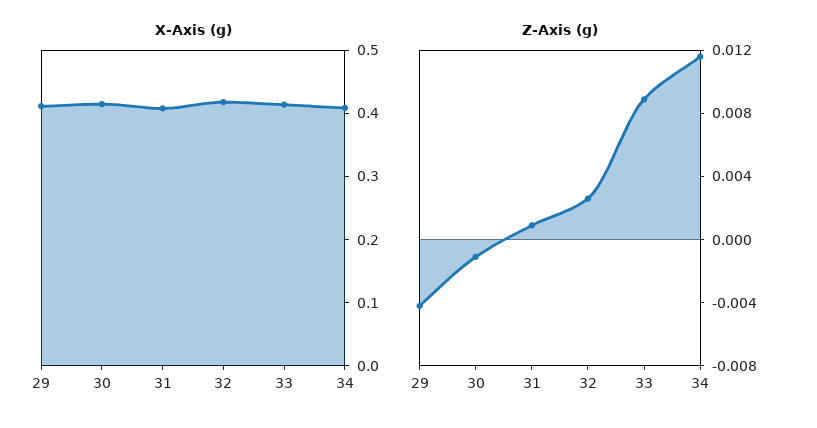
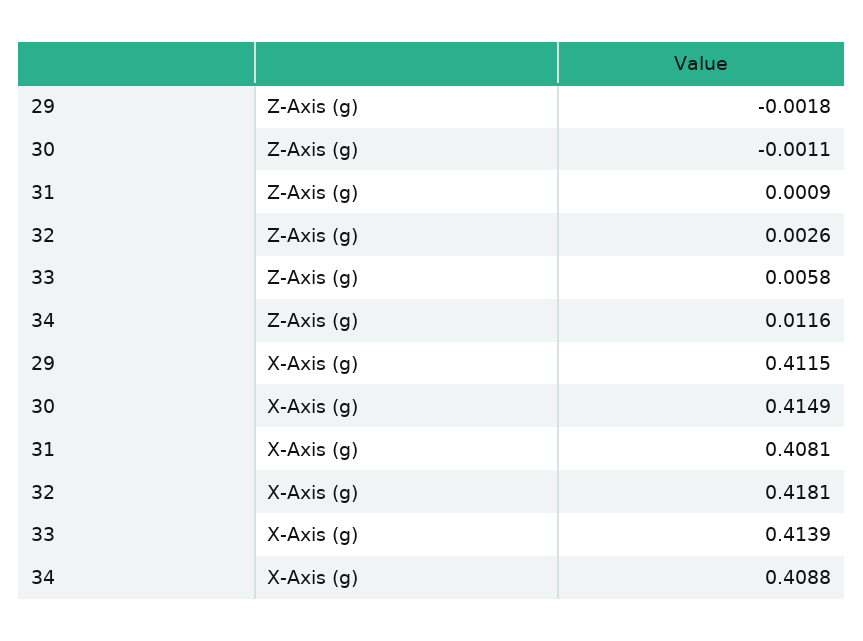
  {
    "X-Axis (g)": {
      "29": 0.4115,
      "30": 0.4149,
      "31": 0.4081,
      "32": 0.4181,
      "33": 0.4139,
      "34": 0.4088
    },
    "Z-Axis (g)": {
-     "29": -0.004,
+     "29": -0.0018,
      "30": -0.0011,
      "31": 0.0009,
      "32": 0.0026,
-     "33": 0.009,
+     "33": 0.0058,
      "34": 0.0116
    }
  }

